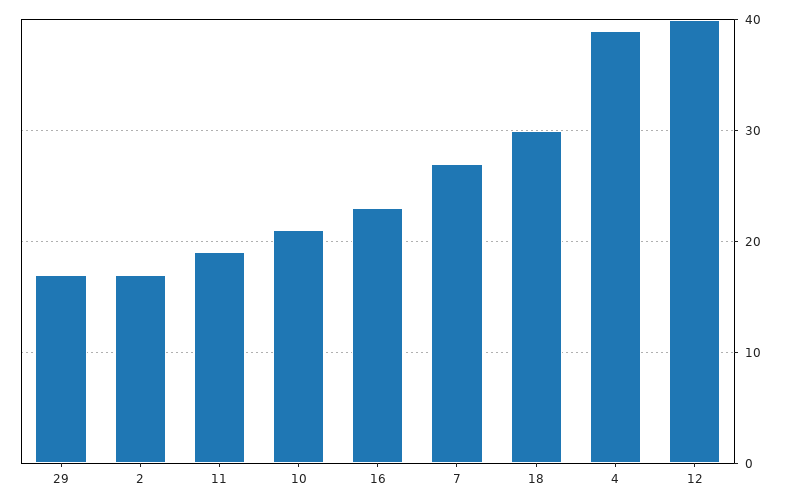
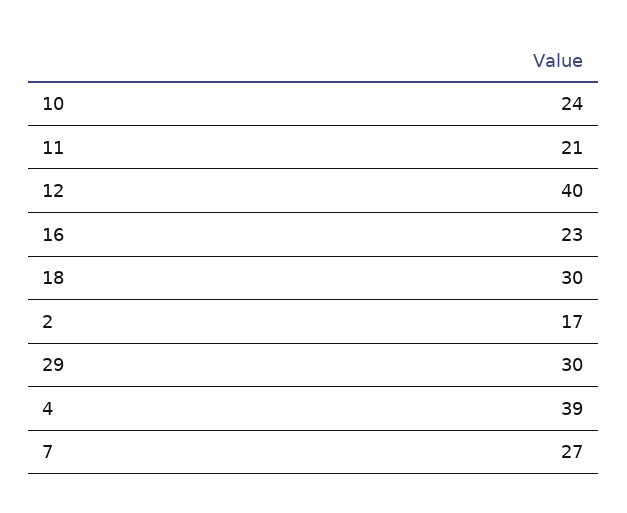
  {
-   "29": 17,
+   "29": 30,
    "2": 17,
-   "11": 19,
+   "11": 21,
-   "10": 21,
+   "10": 24,
    "16": 23,
    "7": 27,
    "18": 30,
    "4": 39,
    "12": 40
  }

